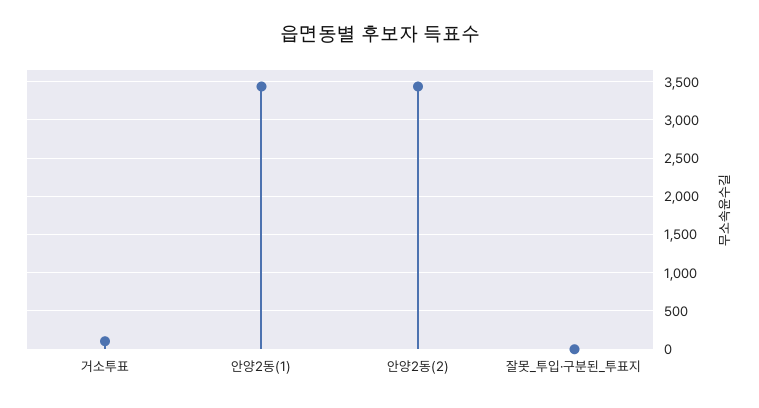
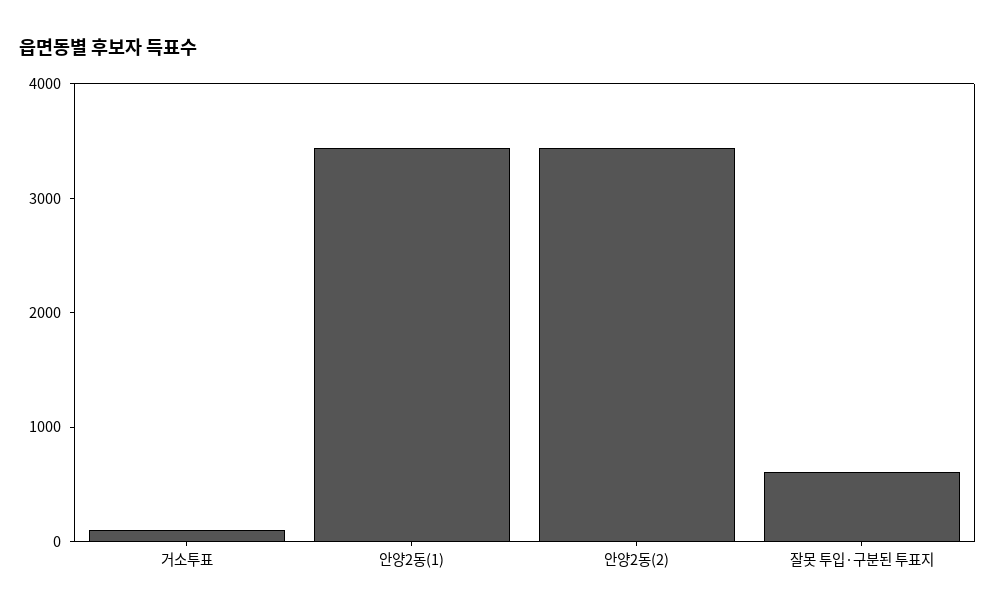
  {
    "거소투표": 100,
    "안양2동(1)": 3400,
    "안양2동(2)": 3400,
-   "잘못_투입·구분된_투표지": 0
+   "잘못_투입·구분된_투표지": 600
  }

